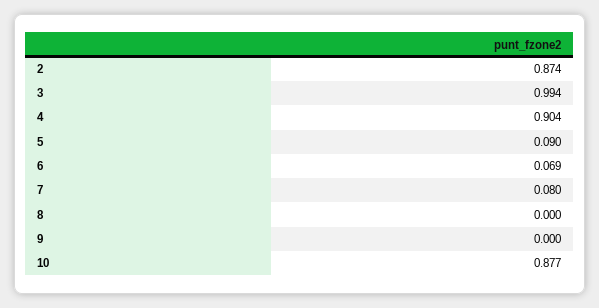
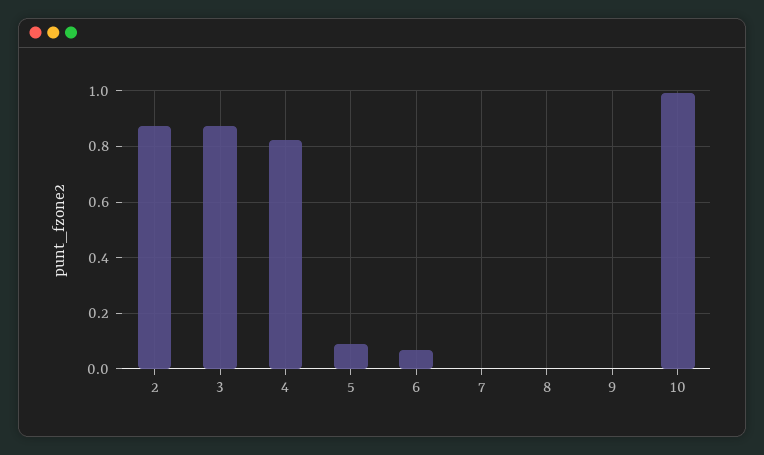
  {
    "2": 0.874,
-   "3": 0.994,
+   "3": 0.875,
-   "4": 0.904,
+   "4": 0.825,
    "5": 0.09,
    "6": 0.069,
-   "7": 0.08,
+   "7": 0,
    "8": 0,
    "9": 0,
-   "10": 0.877
+   "10": 1
  }

